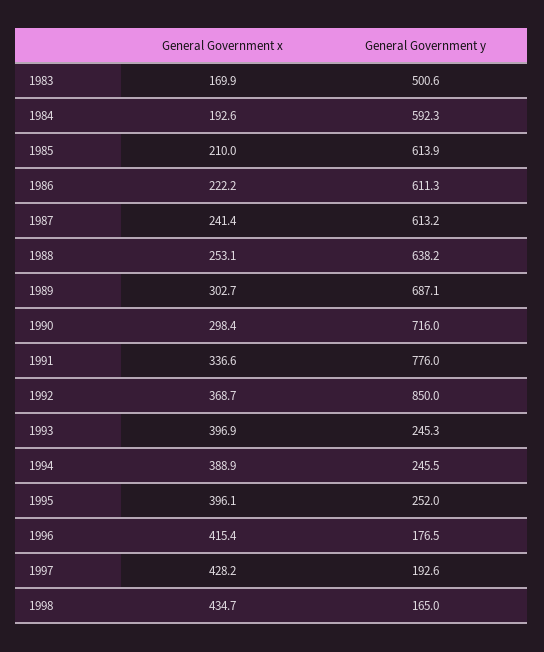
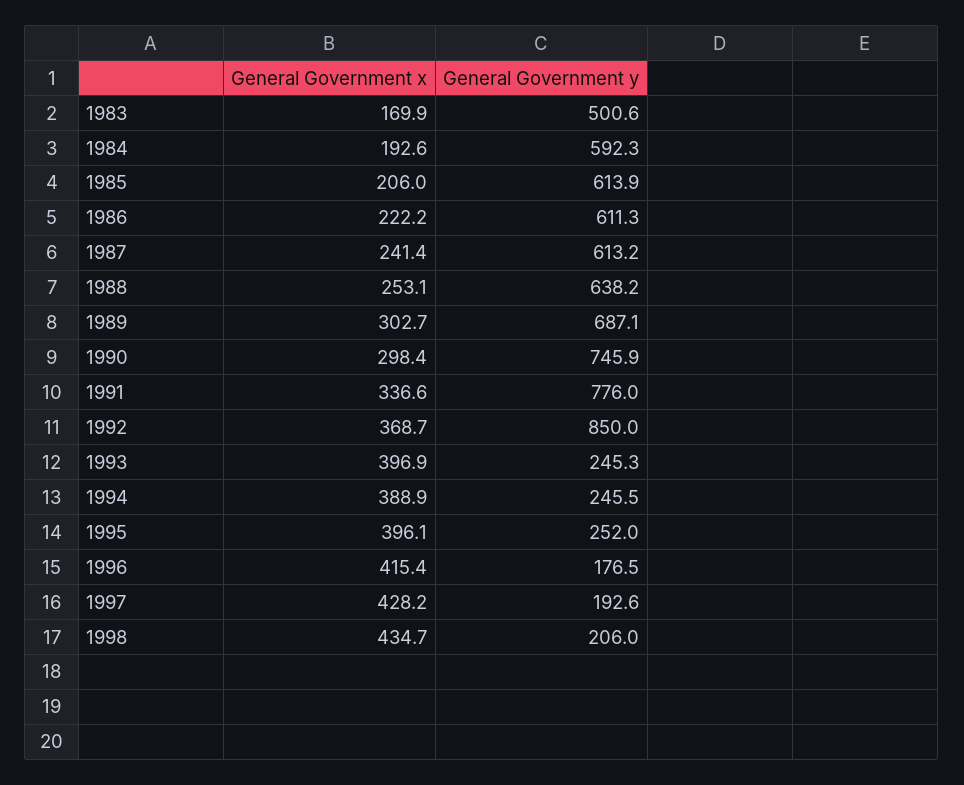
  {
    "General Government x": {
      "1983": 169.9,
      "1984": 192.6,
-     "1985": 210,
+     "1985": 206,
      "1986": 222.2,
      "1987": 241.4,
      "1988": 253.1,
      "1989": 302.7,
      "1990": 298.4,
      "1991": 336.6,
      "1992": 368.7,
      "1993": 396.9,
      "1994": 388.9,
      "1995": 396.1,
      "1996": 415.4,
      "1997": 428.2,
      "1998": 434.7
    },
    "General Government y": {
      "1983": 500.6,
      "1984": 592.3,
      "1985": 613.9,
      "1986": 611.3,
      "1987": 613.2,
      "1988": 638.2,
      "1989": 687.1,
-     "1990": 716,
+     "1990": 745.9,
      "1991": 776,
      "1992": 850,
      "1993": 245.3,
      "1994": 245.5,
      "1995": 252,
      "1996": 176.5,
      "1997": 192.6,
-     "1998": 165
+     "1998": 206
    }
  }

